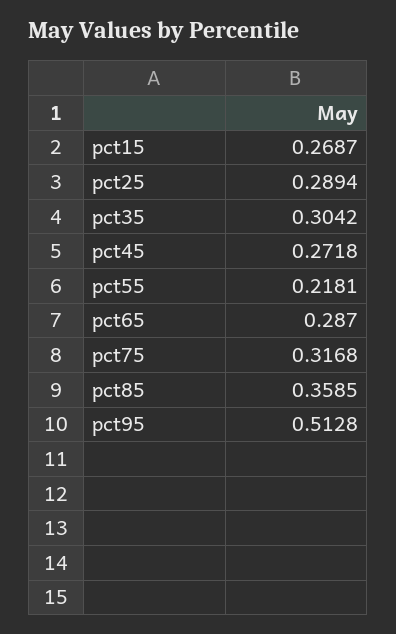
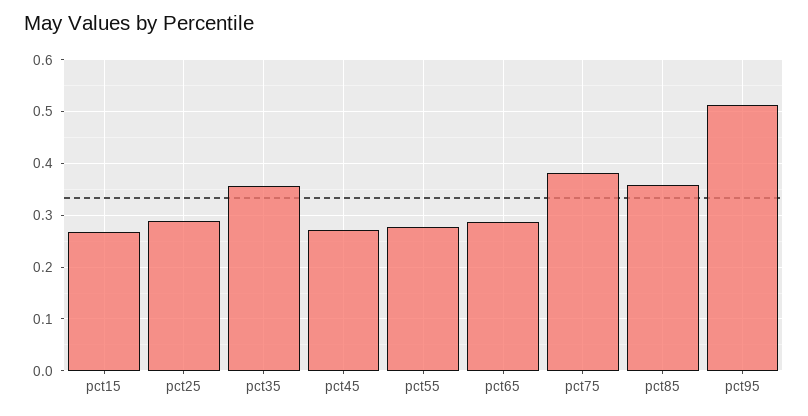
  {
    "pct15": 0.2687,
    "pct25": 0.2894,
-   "pct35": 0.3042,
+   "pct35": 0.36,
    "pct45": 0.2718,
-   "pct55": 0.2181,
+   "pct55": 0.28,
    "pct65": 0.287,
-   "pct75": 0.3168,
+   "pct75": 0.38,
    "pct85": 0.3585,
    "pct95": 0.5128
  }

